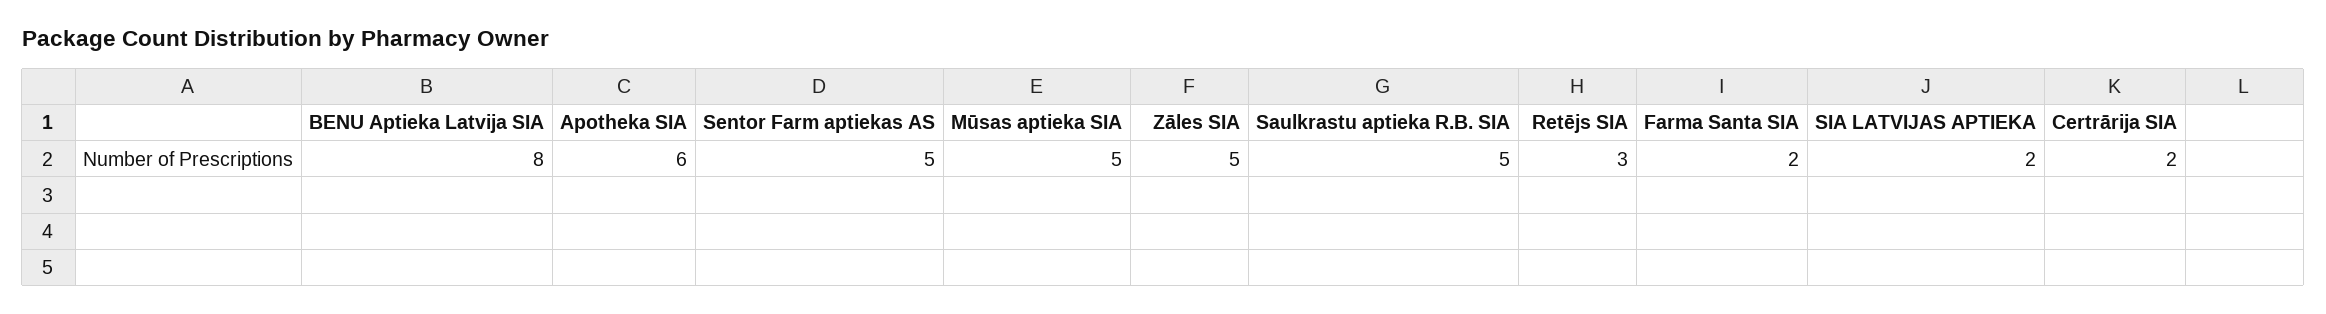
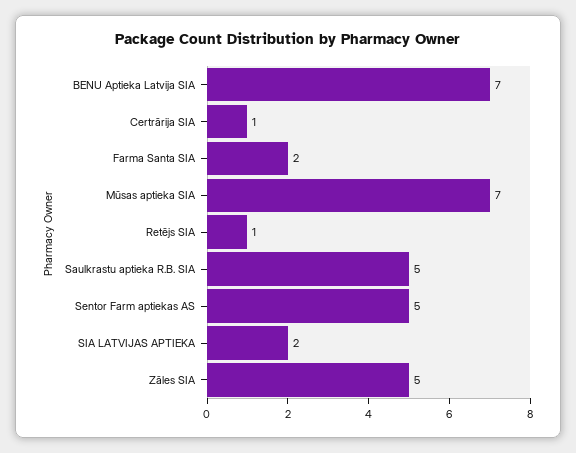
  {
-   "BENU Aptieka Latvija SIA": 8,
+   "BENU Aptieka Latvija SIA": 7,
-   "Apotheka SIA": 6,
    "Sentor Farm aptiekas AS": 5,
-   "Mūsas aptieka SIA": 5,
+   "Mūsas aptieka SIA": 7,
    "Zāles SIA": 5,
    "Saulkrastu aptieka R.B. SIA": 5,
-   "Retējs SIA": 3,
+   "Retējs SIA": 1,
    "Farma Santa SIA": 2,
    "SIA LATVIJAS APTIEKA": 2,
-   "Certrārija SIA": 2
+   "Certrārija SIA": 1
  }

